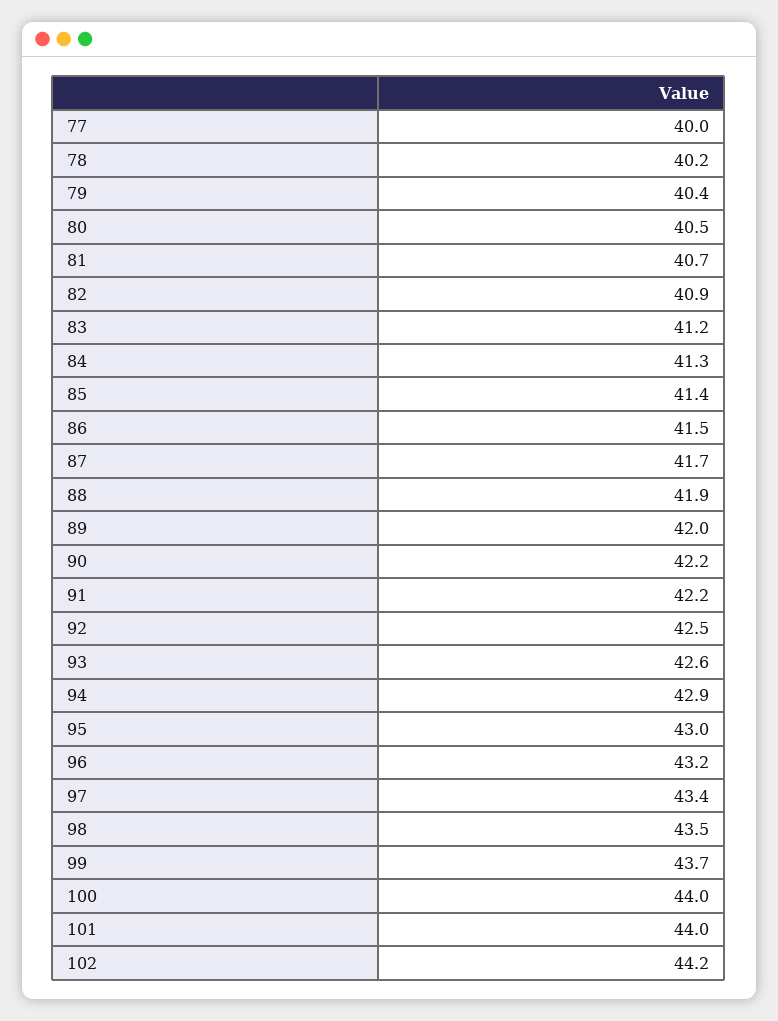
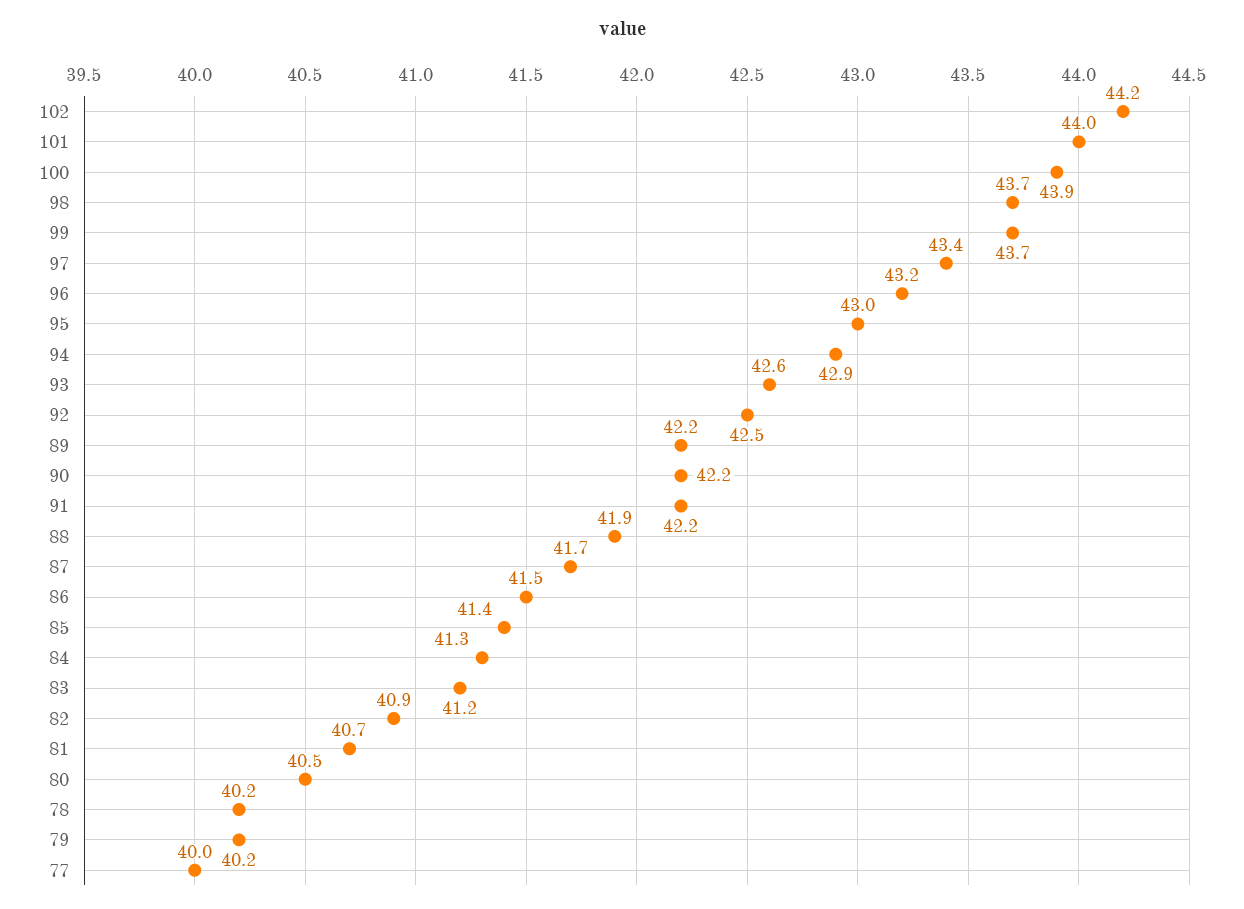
  {
    "77": 40,
    "78": 40.2,
-   "79": 40.4,
+   "79": 40.2,
    "80": 40.5,
    "81": 40.7,
    "82": 40.9,
    "83": 41.2,
    "84": 41.3,
    "85": 41.4,
    "86": 41.5,
    "87": 41.7,
    "88": 41.9,
-   "89": 42,
+   "89": 42.2,
    "90": 42.2,
    "91": 42.2,
    "92": 42.5,
    "93": 42.6,
    "94": 42.9,
    "95": 43,
    "96": 43.2,
    "97": 43.4,
-   "98": 43.5,
+   "98": 43.7,
    "99": 43.7,
-   "100": 44,
+   "100": 43.9,
    "101": 44,
    "102": 44.2
  }

